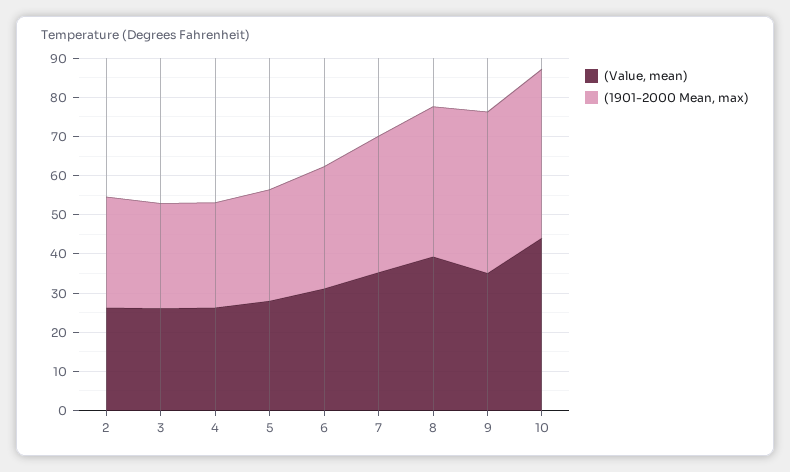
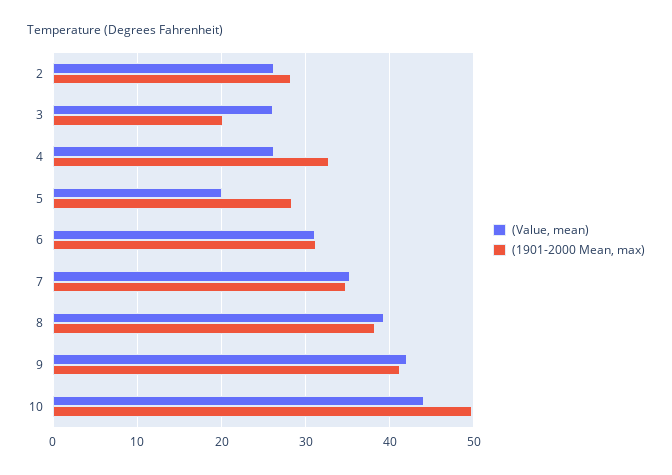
  {
    "(Value, mean)": {
      "2": 26,
      "3": 26,
      "4": 26,
-     "5": 27.5,
+     "5": 20,
      "6": 31,
      "7": 35,
      "8": 39,
-     "9": 35,
+     "9": 42,
      "10": 44
    },
    "(1901-2000 Mean, max)": {
      "2": 28,
-     "3": 27.5,
+     "3": 20,
-     "4": 27.5,
+     "4": 33,
      "5": 28,
      "6": 31,
      "7": 35,
      "8": 38,
      "9": 41,
-     "10": 42.5
+     "10": 50
    }
  }

